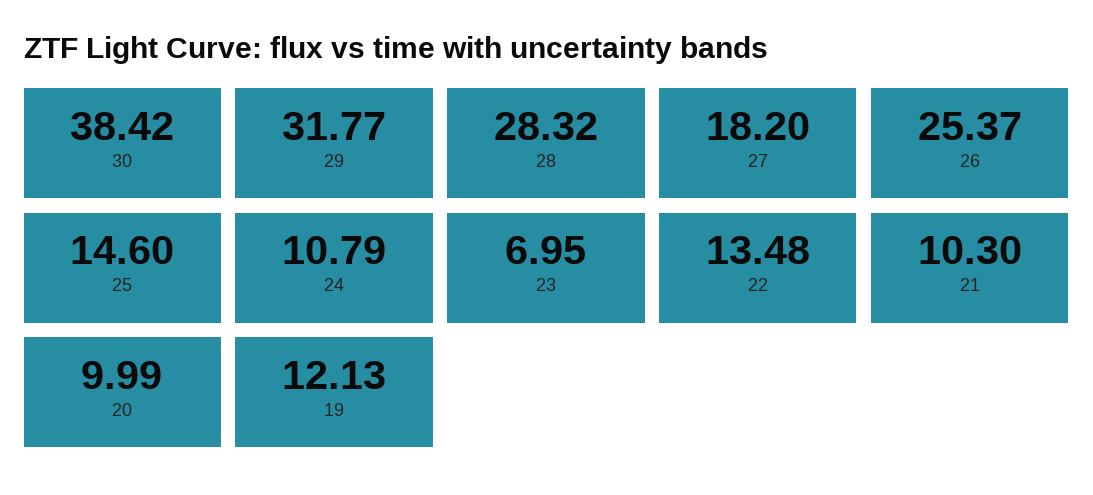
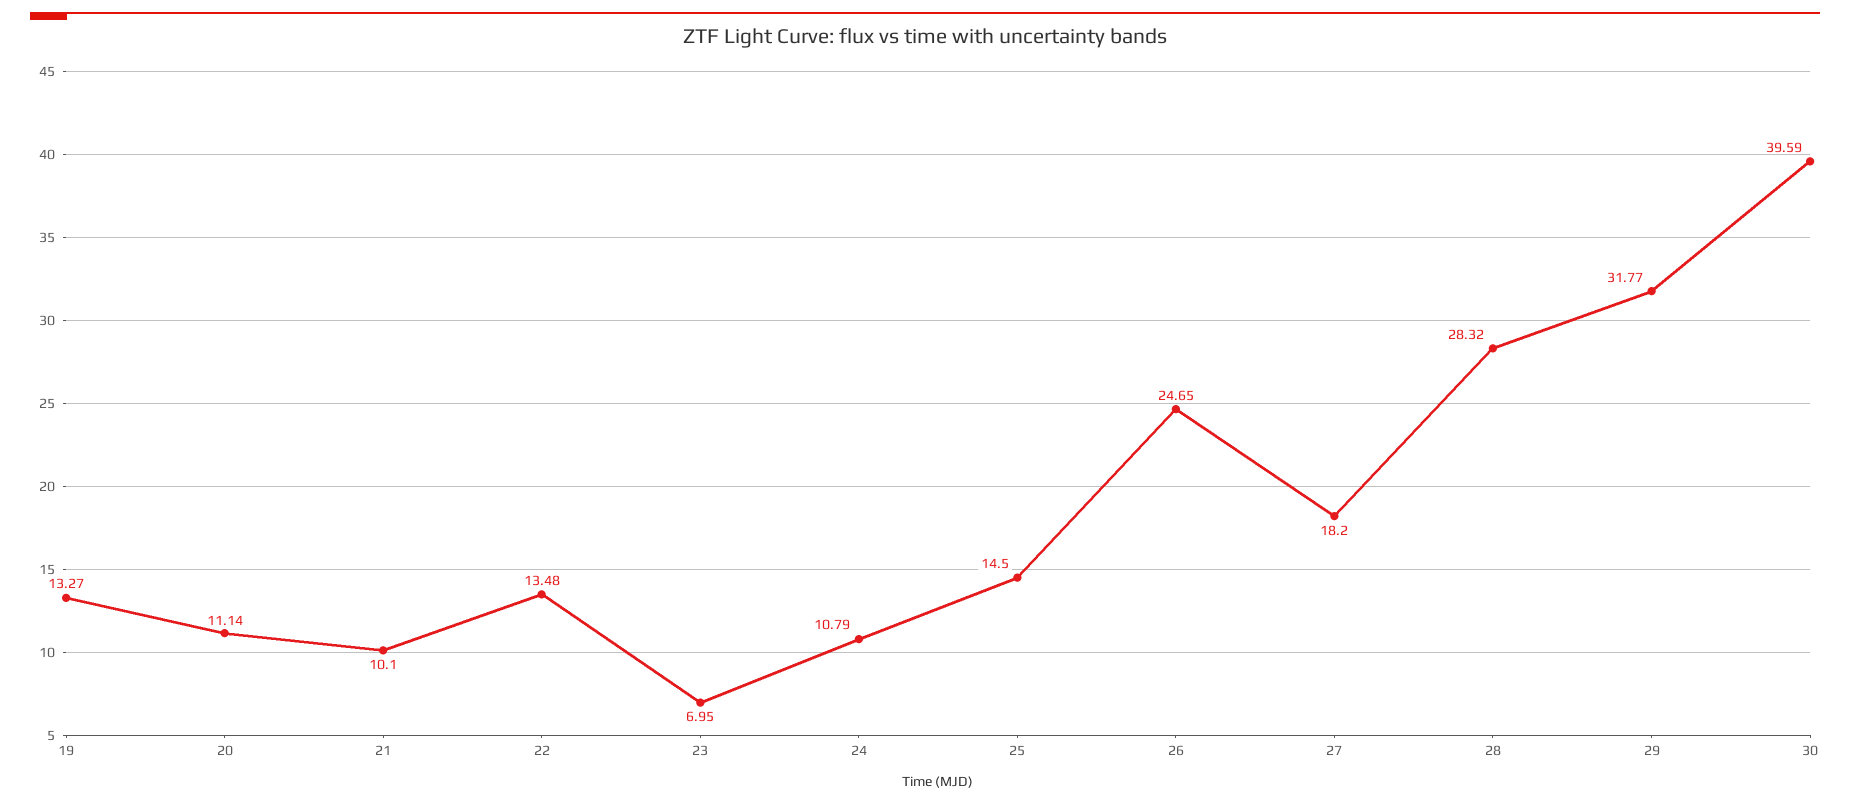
  {
-   "30": 38.42,
+   "30": 39.59,
    "29": 31.77,
    "28": 28.32,
    "27": 18.2,
-   "26": 25.37,
+   "26": 24.65,
-   "25": 14.6,
+   "25": 14.5,
    "24": 10.79,
    "23": 6.95,
    "22": 13.48,
-   "21": 10.3,
+   "21": 10.1,
-   "20": 9.99,
+   "20": 11.14,
-   "19": 12.13
+   "19": 13.27
  }

